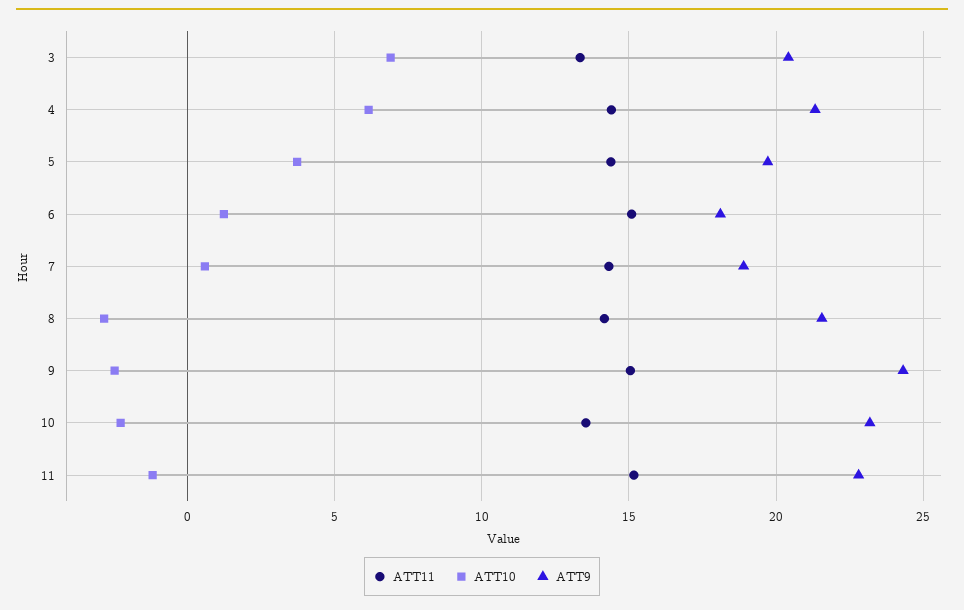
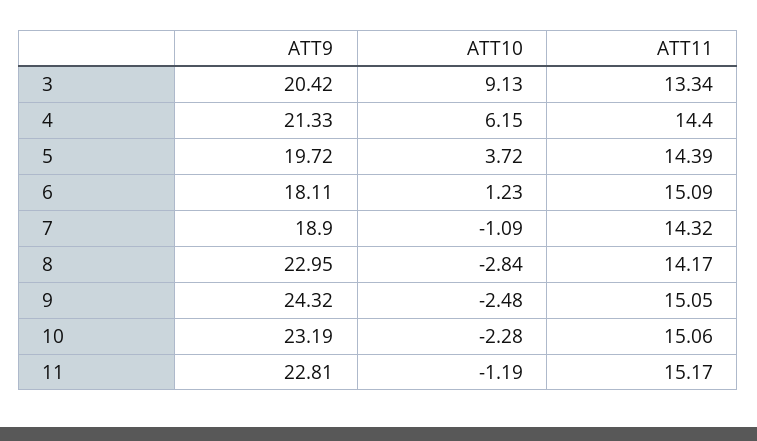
  {
    "ATT11": {
      "3": 13.34,
      "4": 14.4,
      "5": 14.39,
      "6": 15.09,
      "7": 14.32,
      "8": 14.17,
      "9": 15.05,
-     "10": 13.5,
+     "10": 15.06,
      "11": 15.17
    },
    "ATT10": {
-     "3": 7,
+     "3": 9.13,
      "4": 6.15,
      "5": 3.72,
      "6": 1.23,
-     "7": 0.5,
+     "7": -1.09,
      "8": -2.84,
      "9": -2.48,
      "10": -2.28,
      "11": -1.19
    },
    "ATT9": {
      "3": 20.42,
      "4": 21.33,
      "5": 19.72,
      "6": 18.11,
      "7": 18.9,
-     "8": 21.5,
+     "8": 22.95,
      "9": 24.32,
      "10": 23.19,
      "11": 22.81
    }
  }

